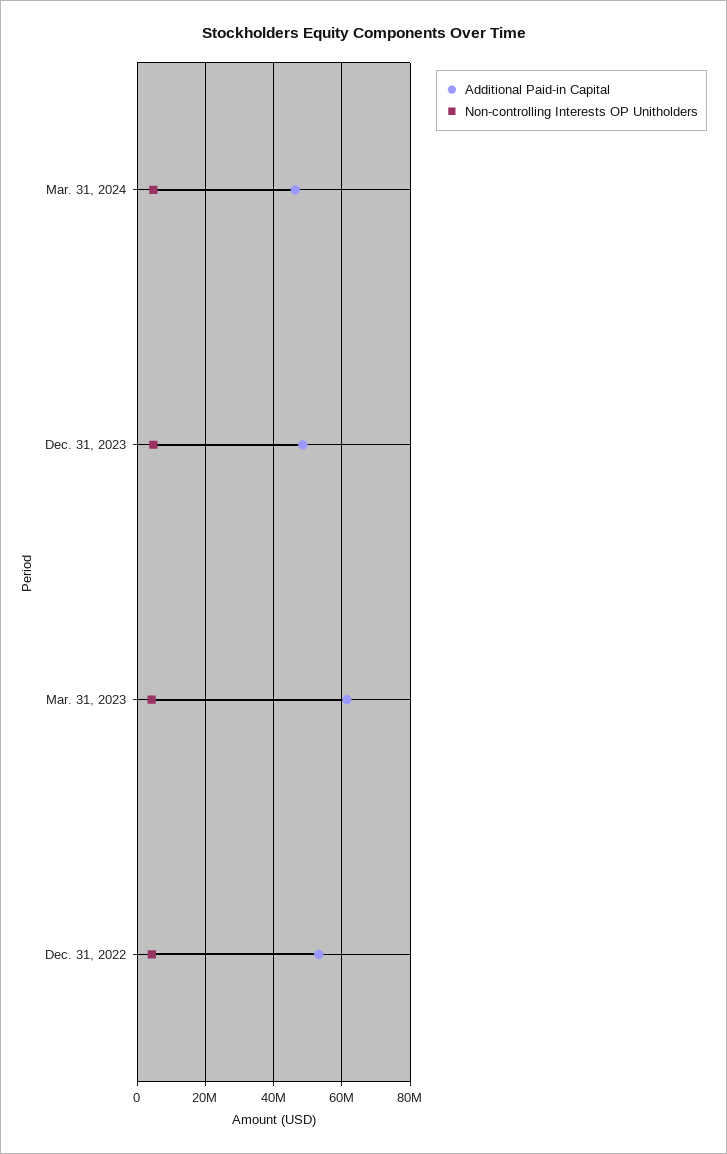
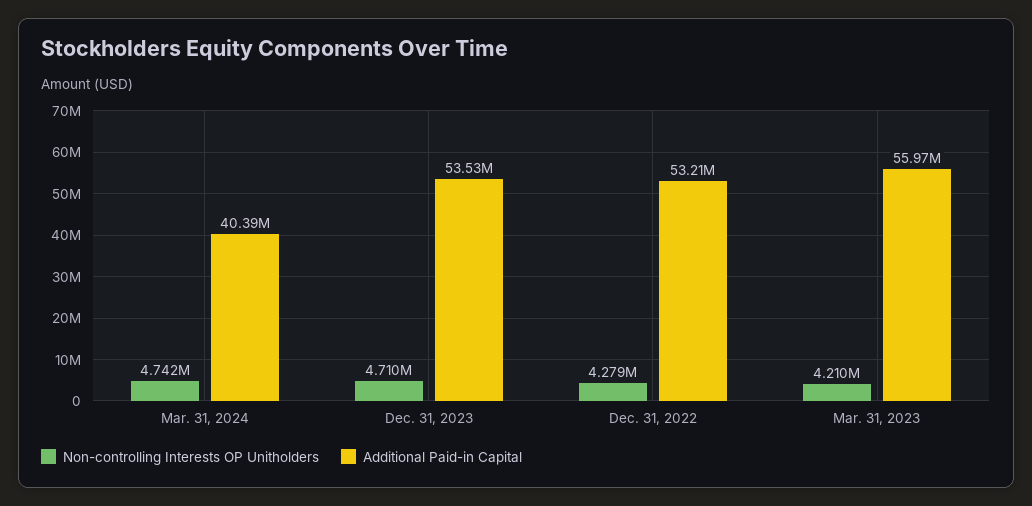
  {
    "Additional Paid-in Capital": {
-     "Mar. 31, 2024": 46000000,
+     "Mar. 31, 2024": 40390000,
-     "Dec. 31, 2023": 48000000,
+     "Dec. 31, 2023": 53530000,
-     "Mar. 31, 2023": 62000000,
+     "Mar. 31, 2023": 55970000,
      "Dec. 31, 2022": 53210000
    },
    "Non-controlling Interests OP Unitholders": {
      "Mar. 31, 2024": 4742000,
      "Dec. 31, 2023": 4710000,
      "Mar. 31, 2023": 4210000,
      "Dec. 31, 2022": 4279000
    }
  }

